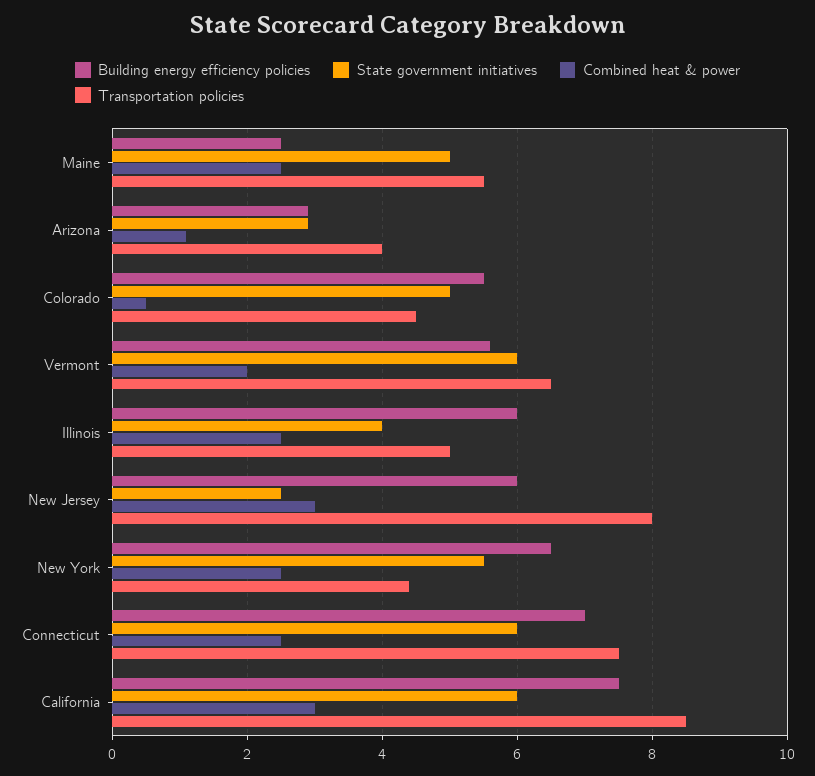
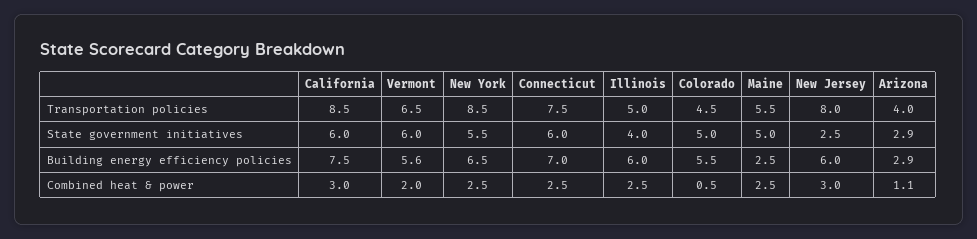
  {
    "Building energy efficiency policies": {
      "Maine": 2.5,
      "Arizona": 2.9,
      "Colorado": 5.5,
      "Vermont": 5.6,
      "Illinois": 6,
      "New Jersey": 6,
      "New York": 6.5,
      "Connecticut": 7,
      "California": 7.5
    },
    "State government initiatives": {
      "Maine": 5,
      "Arizona": 2.9,
      "Colorado": 5,
      "Vermont": 6,
      "Illinois": 4,
      "New Jersey": 2.5,
      "New York": 5.5,
      "Connecticut": 6,
      "California": 6
    },
    "Combined heat & power": {
      "Maine": 2.5,
      "Arizona": 1.1,
      "Colorado": 0.5,
      "Vermont": 2,
      "Illinois": 2.5,
      "New Jersey": 3,
      "New York": 2.5,
      "Connecticut": 2.5,
      "California": 3
    },
    "Transportation policies": {
      "Maine": 5.5,
      "Arizona": 4,
      "Colorado": 4.5,
      "Vermont": 6.5,
      "Illinois": 5,
      "New Jersey": 8,
-     "New York": 4.5,
+     "New York": 8.5,
      "Connecticut": 7.5,
      "California": 8.5
    }
  }

